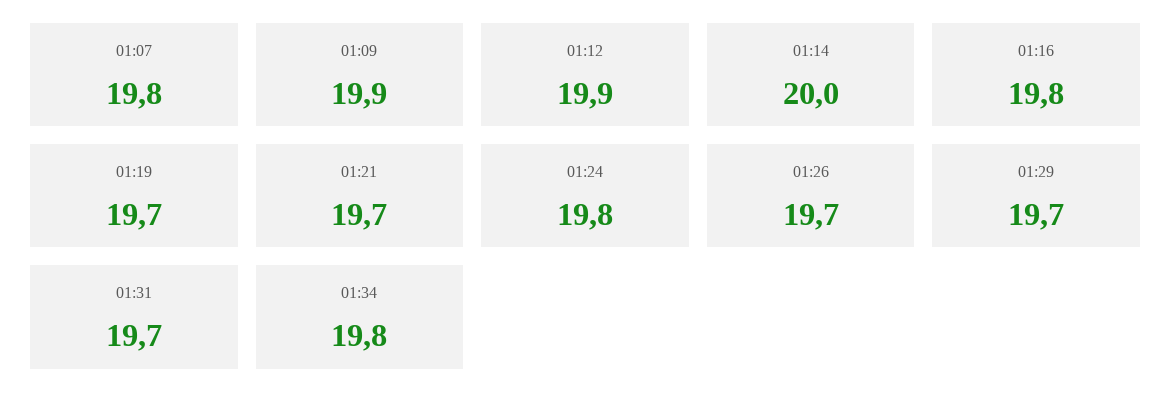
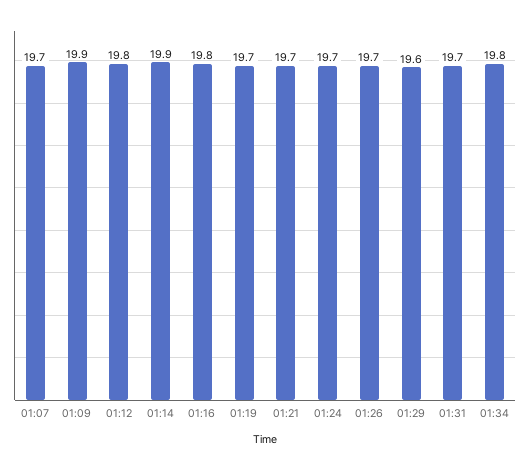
  {
-   "01:07": 19.8,
+   "01:07": 19.7,
    "01:09": 19.9,
-   "01:12": 19.9,
+   "01:12": 19.8,
-   "01:14": 20,
+   "01:14": 19.9,
    "01:16": 19.8,
    "01:19": 19.7,
    "01:21": 19.7,
-   "01:24": 19.8,
+   "01:24": 19.7,
    "01:26": 19.7,
-   "01:29": 19.7,
+   "01:29": 19.6,
    "01:31": 19.7,
    "01:34": 19.8
  }

